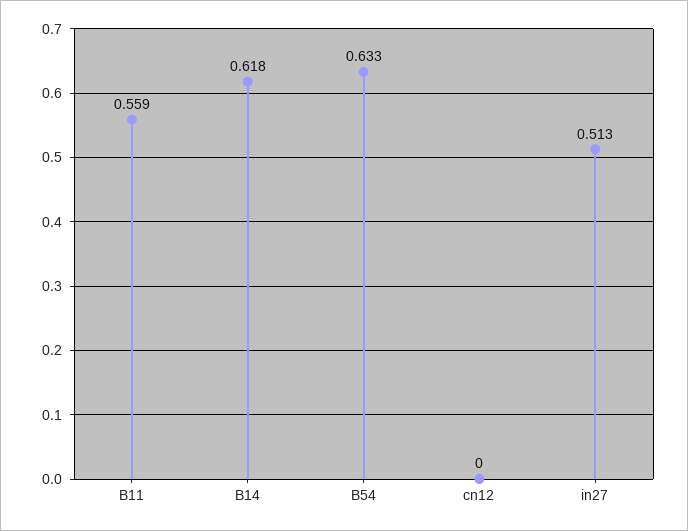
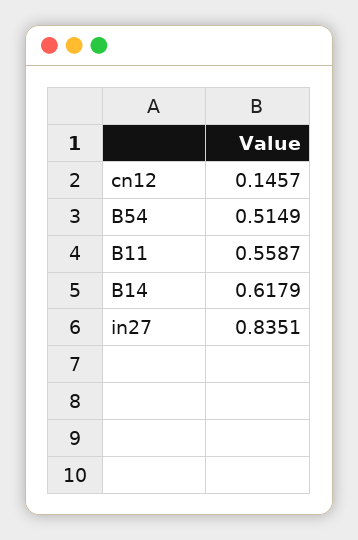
  {
    "B11": 0.5587,
    "B14": 0.6179,
-   "B54": 0.633,
+   "B54": 0.5149,
-   "cn12": 0,
+   "cn12": 0.1457,
-   "in27": 0.513
+   "in27": 0.8351
  }

